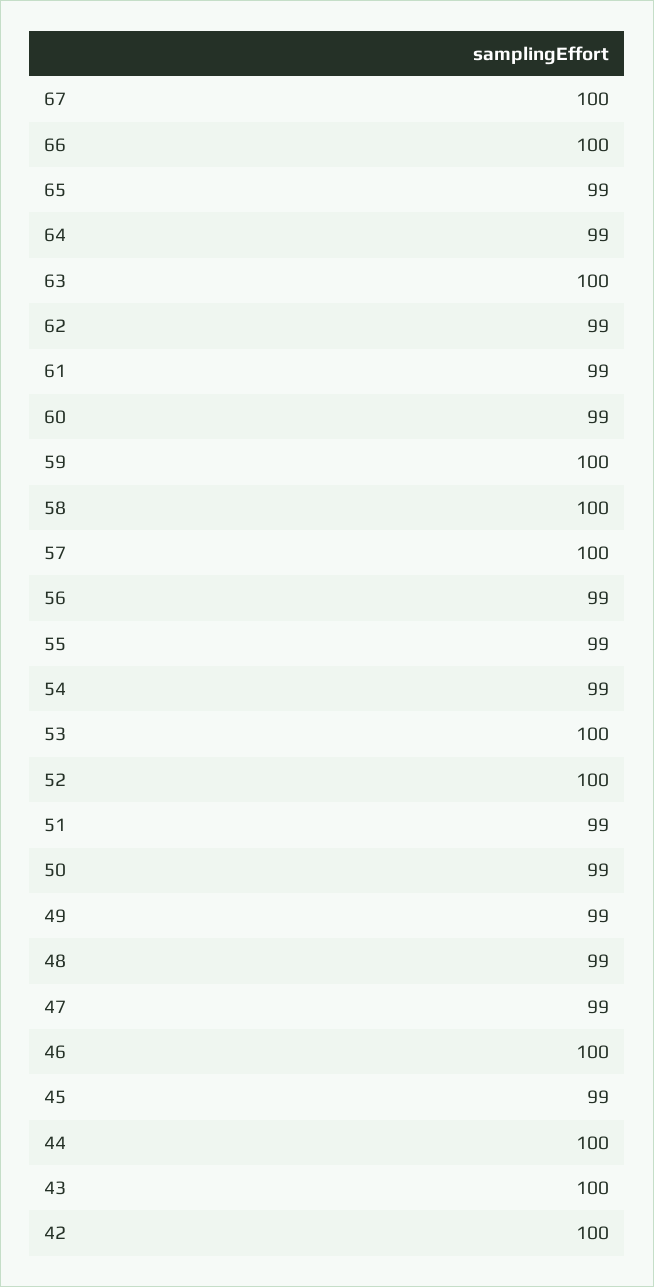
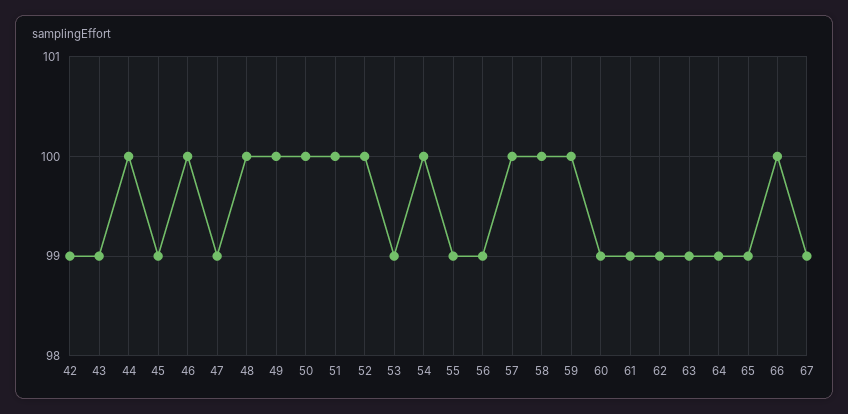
  {
-   "67": 100,
+   "67": 99,
    "66": 100,
    "65": 99,
    "64": 99,
-   "63": 100,
+   "63": 99,
    "62": 99,
    "61": 99,
    "60": 99,
    "59": 100,
    "58": 100,
    "57": 100,
    "56": 99,
    "55": 99,
-   "54": 99,
+   "54": 100,
-   "53": 100,
+   "53": 99,
    "52": 100,
-   "51": 99,
+   "51": 100,
-   "50": 99,
+   "50": 100,
-   "49": 99,
+   "49": 100,
-   "48": 99,
+   "48": 100,
    "47": 99,
    "46": 100,
    "45": 99,
    "44": 100,
-   "43": 100,
+   "43": 99,
-   "42": 100
+   "42": 99
  }

